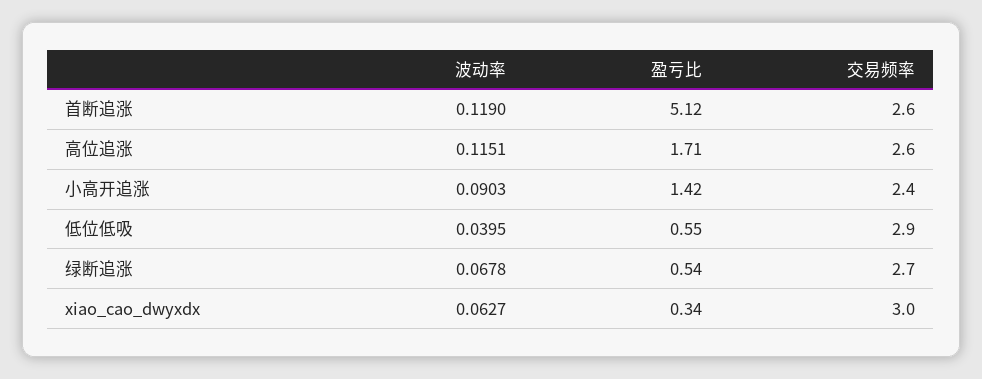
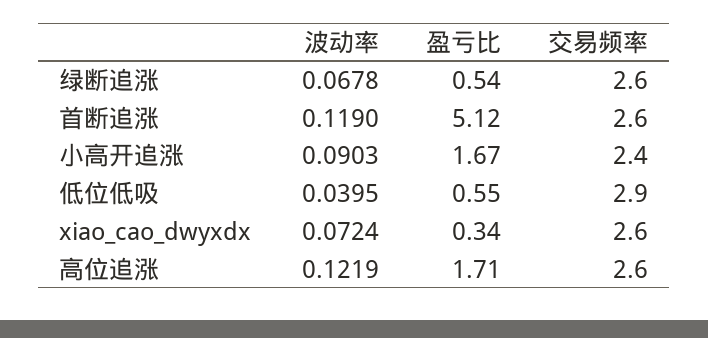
  {
    "波动率": {
      "首断追涨": 0.119,
-     "高位追涨": 0.1151,
+     "高位追涨": 0.1219,
      "小高开追涨": 0.0903,
      "低位低吸": 0.0395,
      "绿断追涨": 0.0678,
-     "xiao_cao_dwyxdx": 0.0627
+     "xiao_cao_dwyxdx": 0.0724
    },
    "盈亏比": {
      "首断追涨": 5.12,
      "高位追涨": 1.71,
-     "小高开追涨": 1.42,
+     "小高开追涨": 1.67,
      "低位低吸": 0.55,
      "绿断追涨": 0.54,
      "xiao_cao_dwyxdx": 0.34
    },
    "交易频率": {
      "首断追涨": 2.6,
      "高位追涨": 2.6,
      "小高开追涨": 2.4,
      "低位低吸": 2.9,
-     "绿断追涨": 2.7,
+     "绿断追涨": 2.6,
-     "xiao_cao_dwyxdx": 3
+     "xiao_cao_dwyxdx": 2.6
    }
  }

